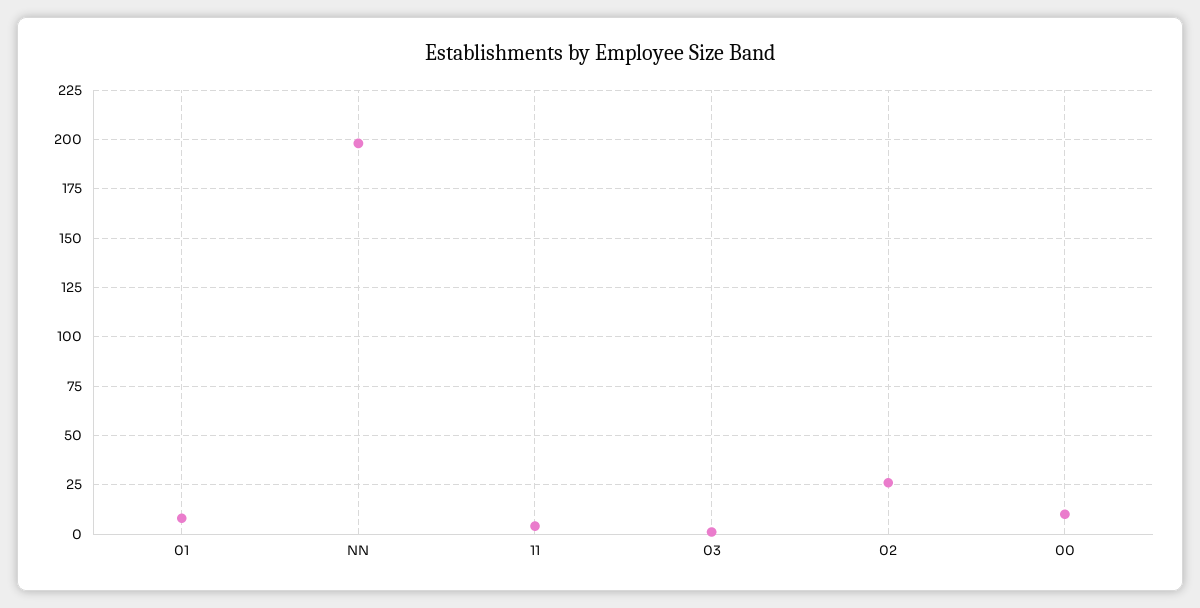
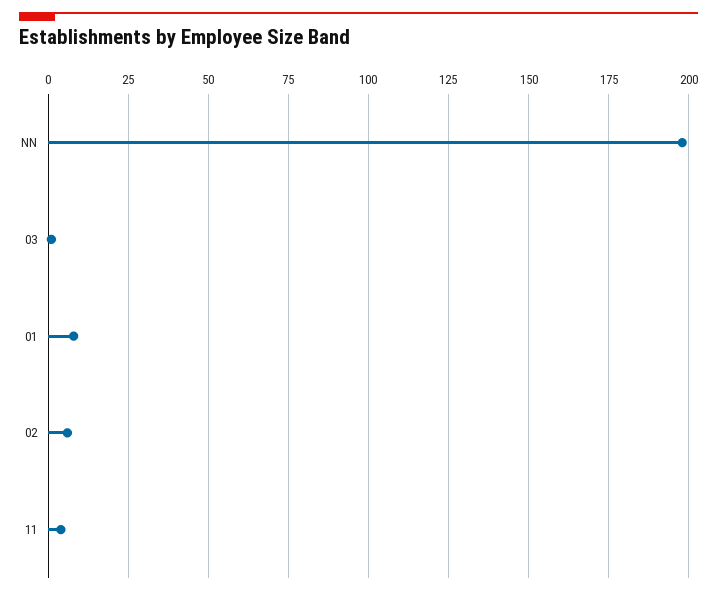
  {
    "01": 10,
    "NN": 200,
    "11": 5,
    "03": 0,
-   "02": 25,
+   "02": 5
-   "00": 10
  }

